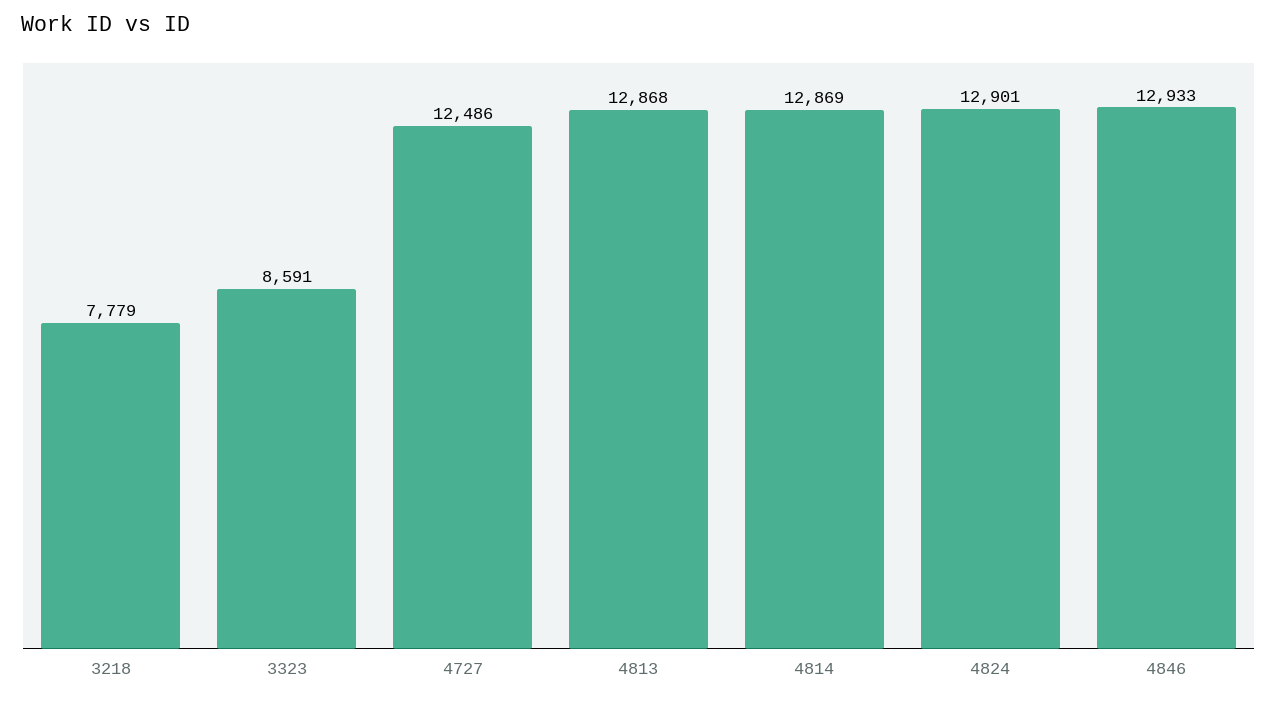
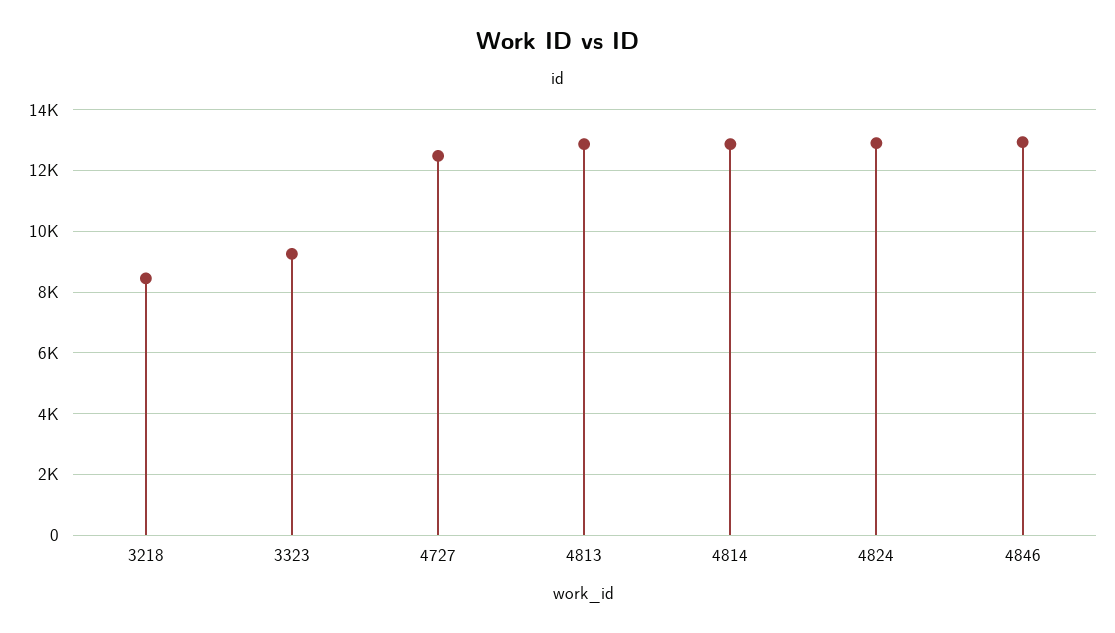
  {
-   "3218": 7779,
+   "3218": 8400,
-   "3323": 8591,
+   "3323": 9200,
    "4727": 12486,
    "4813": 12868,
    "4814": 12869,
    "4824": 12901,
    "4846": 12933
  }

